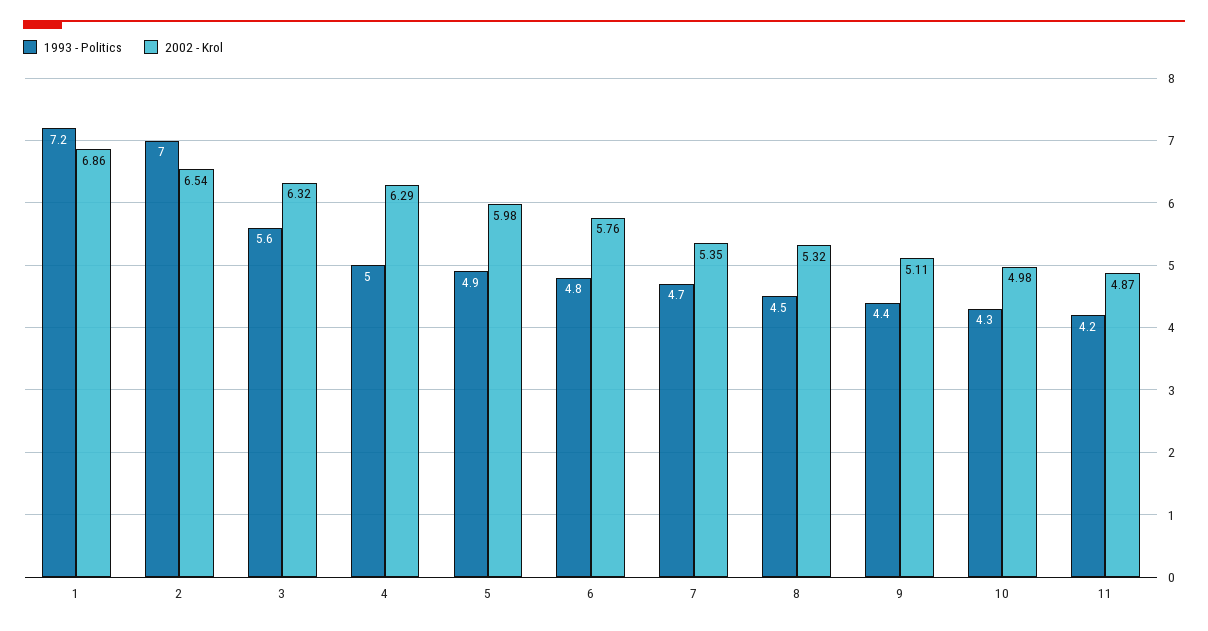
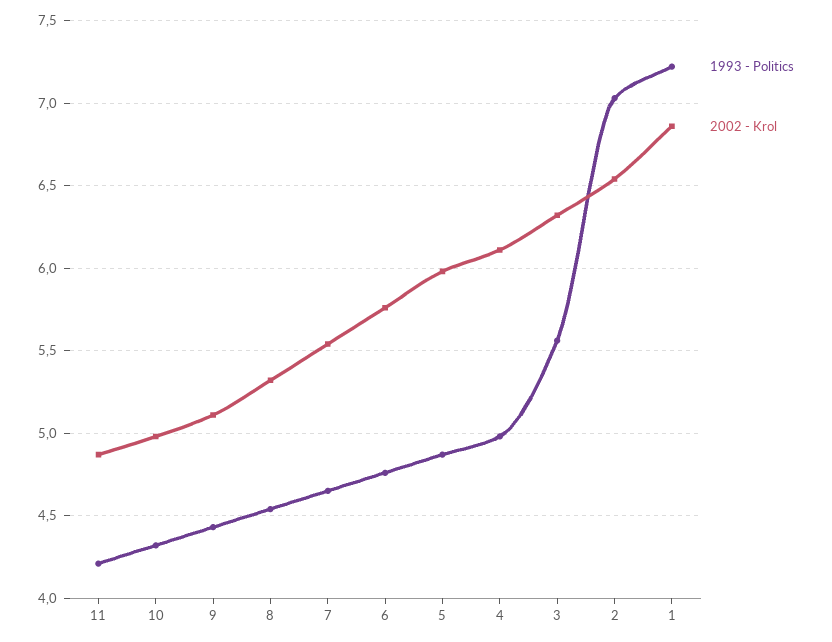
  {
    "1993 - Politics": {
      "1": 7.2,
      "2": 7,
      "3": 5.6,
      "4": 5,
      "5": 4.9,
      "6": 4.8,
      "7": 4.7,
      "8": 4.5,
      "9": 4.4,
      "10": 4.3,
      "11": 4.2
    },
    "2002 - Krol": {
      "1": 6.86,
      "2": 6.54,
      "3": 6.32,
-     "4": 6.29,
+     "4": 6.1,
      "5": 5.98,
      "6": 5.76,
-     "7": 5.35,
+     "7": 5.55,
      "8": 5.32,
      "9": 5.11,
      "10": 4.98,
      "11": 4.87
    }
  }

